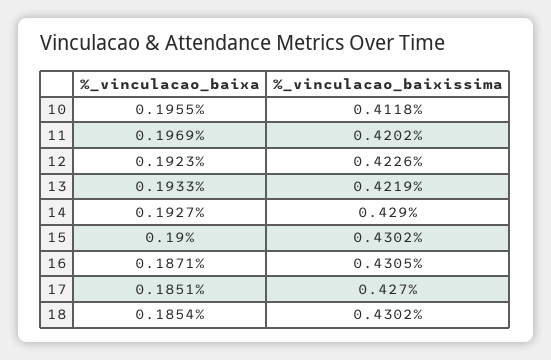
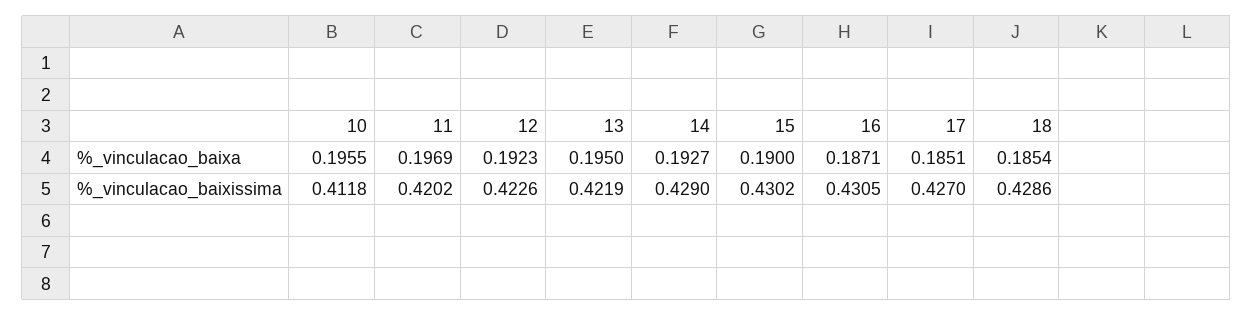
  {
    "%_vinculacao_baixa": {
      "10": 0.1955,
      "11": 0.1969,
      "12": 0.1923,
-     "13": 0.1933,
+     "13": 0.195,
      "14": 0.1927,
      "15": 0.19,
      "16": 0.1871,
      "17": 0.1851,
      "18": 0.1854
    },
    "%_vinculacao_baixissima": {
      "10": 0.4118,
      "11": 0.4202,
      "12": 0.4226,
      "13": 0.4219,
      "14": 0.429,
      "15": 0.4302,
      "16": 0.4305,
      "17": 0.427,
-     "18": 0.4302
+     "18": 0.4286
    }
  }

